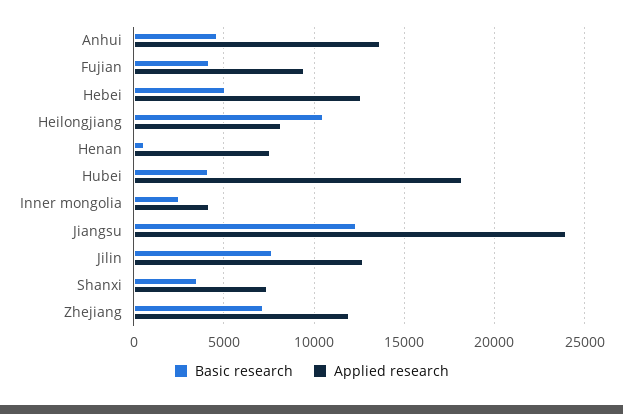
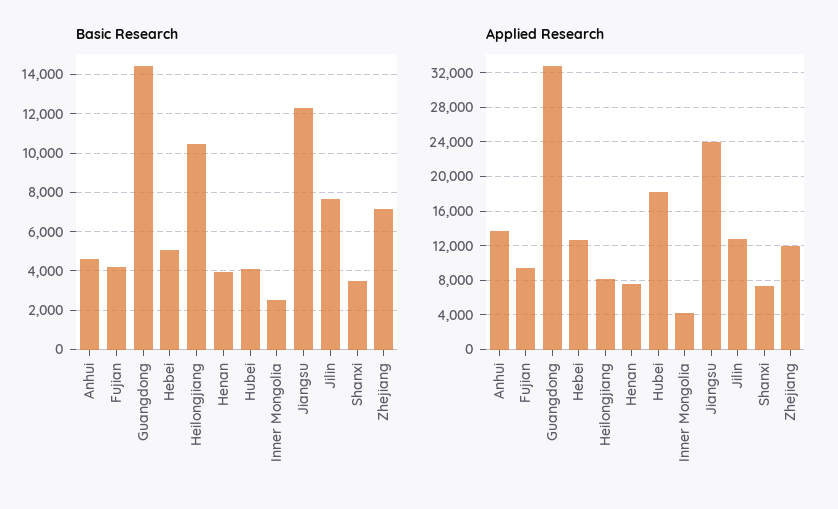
  {
    "Basic research": {
      "Anhui": 4500,
      "Fujian": 4000,
      "Hebei": 5000,
      "Heilongjiang": 10500,
-     "Henan": 500,
+     "Henan": 4000,
      "Hubei": 4000,
      "Inner mongolia": 2500,
      "Jiangsu": 12500,
      "Jilin": 7500,
      "Shanxi": 3500,
-     "Zhejiang": 7000
+     "Zhejiang": 7000,
+     "Guangdong": 14500
    },
    "Applied research": {
      "Anhui": 13500,
      "Fujian": 9500,
      "Hebei": 12500,
      "Heilongjiang": 8000,
      "Henan": 7500,
      "Hubei": 18000,
      "Inner mongolia": 4000,
      "Jiangsu": 24000,
      "Jilin": 12500,
      "Shanxi": 7500,
-     "Zhejiang": 12000
+     "Zhejiang": 12000,
+     "Guangdong": 33000
    }
  }

